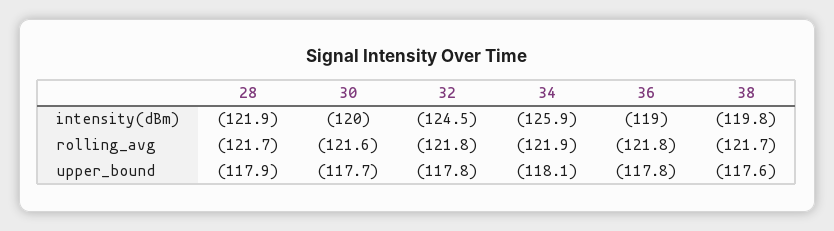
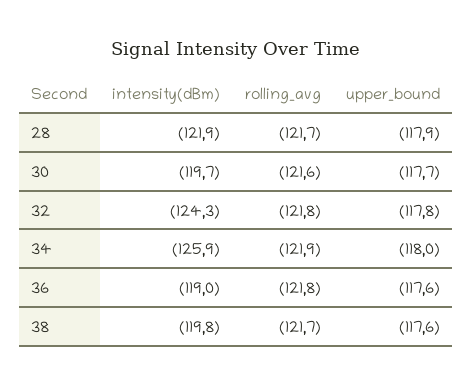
  {
    "28": {
      "intensity(dBm)": -121.9,
      "rolling_avg": -121.7,
      "upper_bound": -117.9
    },
    "30": {
-     "intensity(dBm)": -120,
+     "intensity(dBm)": -119.7,
      "rolling_avg": -121.6,
      "upper_bound": -117.7
    },
    "32": {
-     "intensity(dBm)": -124.5,
+     "intensity(dBm)": -124.3,
      "rolling_avg": -121.8,
      "upper_bound": -117.8
    },
    "34": {
      "intensity(dBm)": -125.9,
      "rolling_avg": -121.9,
-     "upper_bound": -118.1
+     "upper_bound": -118
    },
    "36": {
      "intensity(dBm)": -119,
      "rolling_avg": -121.8,
-     "upper_bound": -117.8
+     "upper_bound": -117.6
    },
    "38": {
      "intensity(dBm)": -119.8,
      "rolling_avg": -121.7,
      "upper_bound": -117.6
    }
  }

